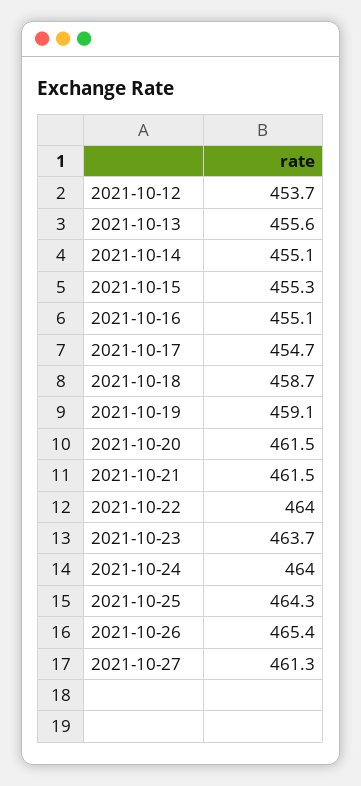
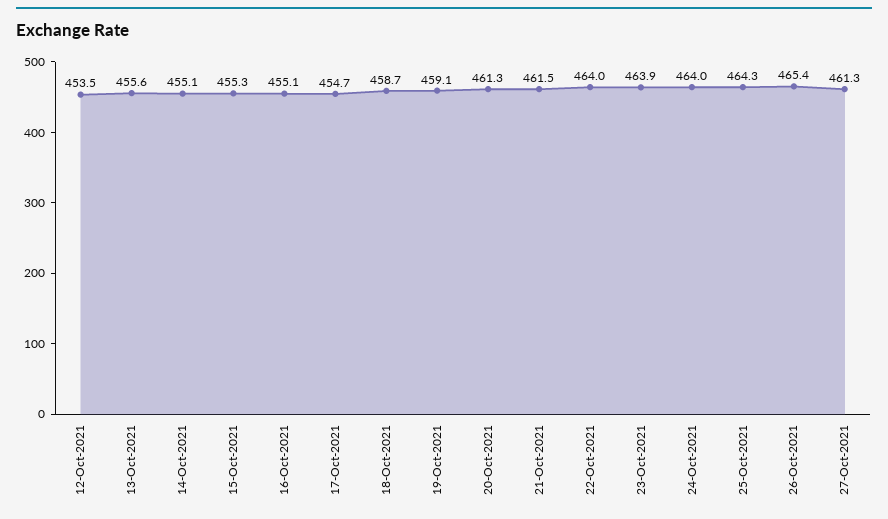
  {
-   "2021-10-12": 453.7,
+   "2021-10-12": 453.5,
    "2021-10-13": 455.6,
    "2021-10-14": 455.1,
    "2021-10-15": 455.3,
    "2021-10-16": 455.1,
    "2021-10-17": 454.7,
    "2021-10-18": 458.7,
    "2021-10-19": 459.1,
-   "2021-10-20": 461.5,
+   "2021-10-20": 461.3,
    "2021-10-21": 461.5,
    "2021-10-22": 464,
-   "2021-10-23": 463.7,
+   "2021-10-23": 463.9,
    "2021-10-24": 464,
    "2021-10-25": 464.3,
    "2021-10-26": 465.4,
    "2021-10-27": 461.3
  }

